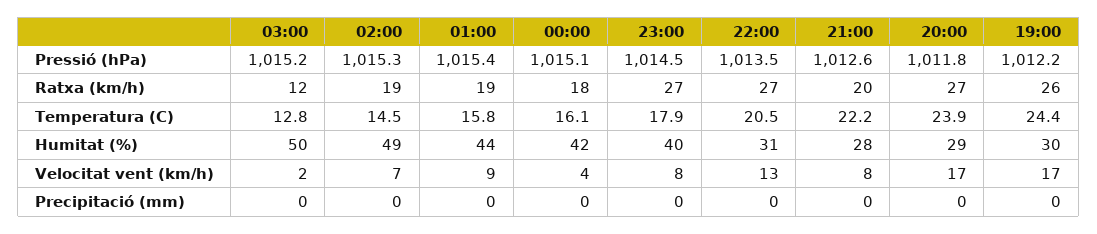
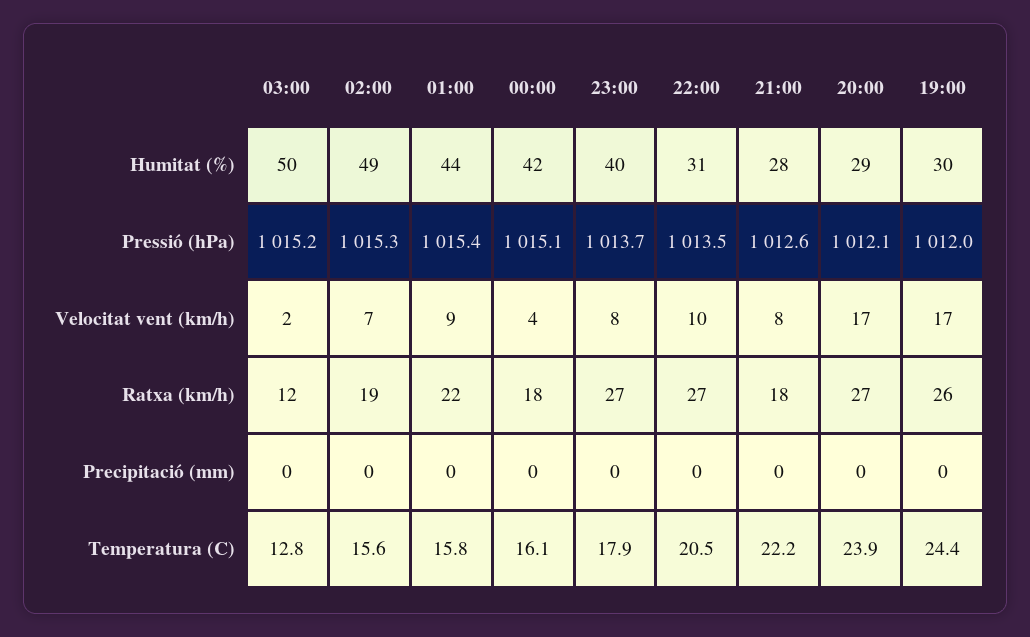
  {
    "03:00": {
      "Pressió (hPa)": 1015.2,
      "Ratxa (km/h)": 12,
      "Temperatura (C)": 12.8,
      "Humitat (%)": 50,
      "Velocitat vent (km/h)": 2,
      "Precipitació (mm)": 0
    },
    "02:00": {
      "Pressió (hPa)": 1015.3,
      "Ratxa (km/h)": 19,
-     "Temperatura (C)": 14.5,
+     "Temperatura (C)": 15.6,
      "Humitat (%)": 49,
      "Velocitat vent (km/h)": 7,
      "Precipitació (mm)": 0
    },
    "01:00": {
      "Pressió (hPa)": 1015.4,
-     "Ratxa (km/h)": 19,
+     "Ratxa (km/h)": 22,
      "Temperatura (C)": 15.8,
      "Humitat (%)": 44,
      "Velocitat vent (km/h)": 9,
      "Precipitació (mm)": 0
    },
    "00:00": {
      "Pressió (hPa)": 1015.1,
      "Ratxa (km/h)": 18,
      "Temperatura (C)": 16.1,
      "Humitat (%)": 42,
      "Velocitat vent (km/h)": 4,
      "Precipitació (mm)": 0
    },
    "23:00": {
-     "Pressió (hPa)": 1014.5,
+     "Pressió (hPa)": 1013.7,
      "Ratxa (km/h)": 27,
      "Temperatura (C)": 17.9,
      "Humitat (%)": 40,
      "Velocitat vent (km/h)": 8,
      "Precipitació (mm)": 0
    },
    "22:00": {
      "Pressió (hPa)": 1013.5,
      "Ratxa (km/h)": 27,
      "Temperatura (C)": 20.5,
      "Humitat (%)": 31,
-     "Velocitat vent (km/h)": 13,
+     "Velocitat vent (km/h)": 10,
      "Precipitació (mm)": 0
    },
    "21:00": {
      "Pressió (hPa)": 1012.6,
-     "Ratxa (km/h)": 20,
+     "Ratxa (km/h)": 18,
      "Temperatura (C)": 22.2,
      "Humitat (%)": 28,
      "Velocitat vent (km/h)": 8,
      "Precipitació (mm)": 0
    },
    "20:00": {
-     "Pressió (hPa)": 1011.8,
+     "Pressió (hPa)": 1012.1,
      "Ratxa (km/h)": 27,
      "Temperatura (C)": 23.9,
      "Humitat (%)": 29,
      "Velocitat vent (km/h)": 17,
      "Precipitació (mm)": 0
    },
    "19:00": {
-     "Pressió (hPa)": 1012.2,
+     "Pressió (hPa)": 1012,
      "Ratxa (km/h)": 26,
      "Temperatura (C)": 24.4,
      "Humitat (%)": 30,
      "Velocitat vent (km/h)": 17,
      "Precipitació (mm)": 0
    }
  }

